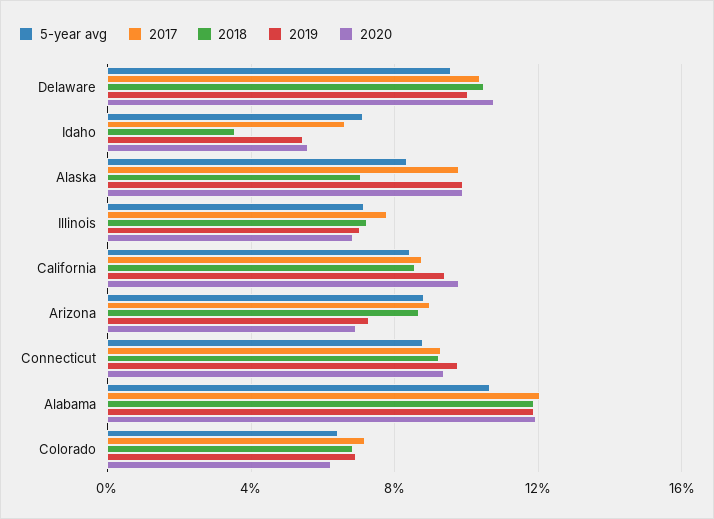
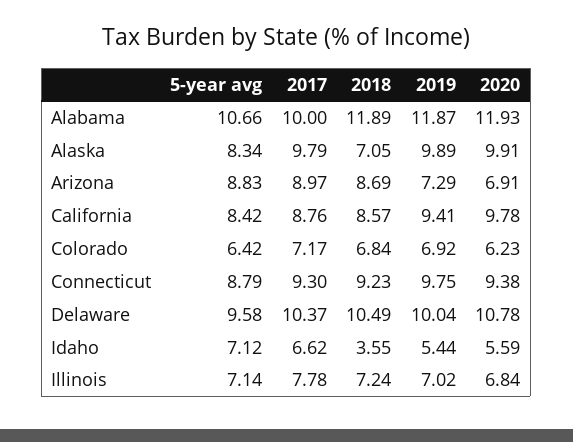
  {
    "5-year avg": {
      "Delaware": 9.58,
      "Idaho": 7.12,
      "Alaska": 8.34,
      "Illinois": 7.14,
      "California": 8.42,
      "Arizona": 8.83,
      "Connecticut": 8.79,
      "Alabama": 10.66,
      "Colorado": 6.42
    },
    "2017": {
      "Delaware": 10.37,
      "Idaho": 6.62,
      "Alaska": 9.79,
      "Illinois": 7.78,
      "California": 8.76,
      "Arizona": 8.97,
      "Connecticut": 9.3,
-     "Alabama": 12,
+     "Alabama": 10,
      "Colorado": 7.17
    },
    "2018": {
      "Delaware": 10.49,
      "Idaho": 3.55,
      "Alaska": 7.05,
      "Illinois": 7.24,
      "California": 8.57,
      "Arizona": 8.69,
      "Connecticut": 9.23,
      "Alabama": 11.89,
      "Colorado": 6.84
    },
    "2019": {
      "Delaware": 10.04,
      "Idaho": 5.44,
      "Alaska": 9.89,
      "Illinois": 7.02,
      "California": 9.41,
      "Arizona": 7.29,
      "Connecticut": 9.75,
      "Alabama": 11.87,
      "Colorado": 6.92
    },
    "2020": {
      "Delaware": 10.78,
      "Idaho": 5.59,
      "Alaska": 9.91,
      "Illinois": 6.84,
      "California": 9.78,
      "Arizona": 6.91,
      "Connecticut": 9.38,
      "Alabama": 11.93,
      "Colorado": 6.23
    }
  }

